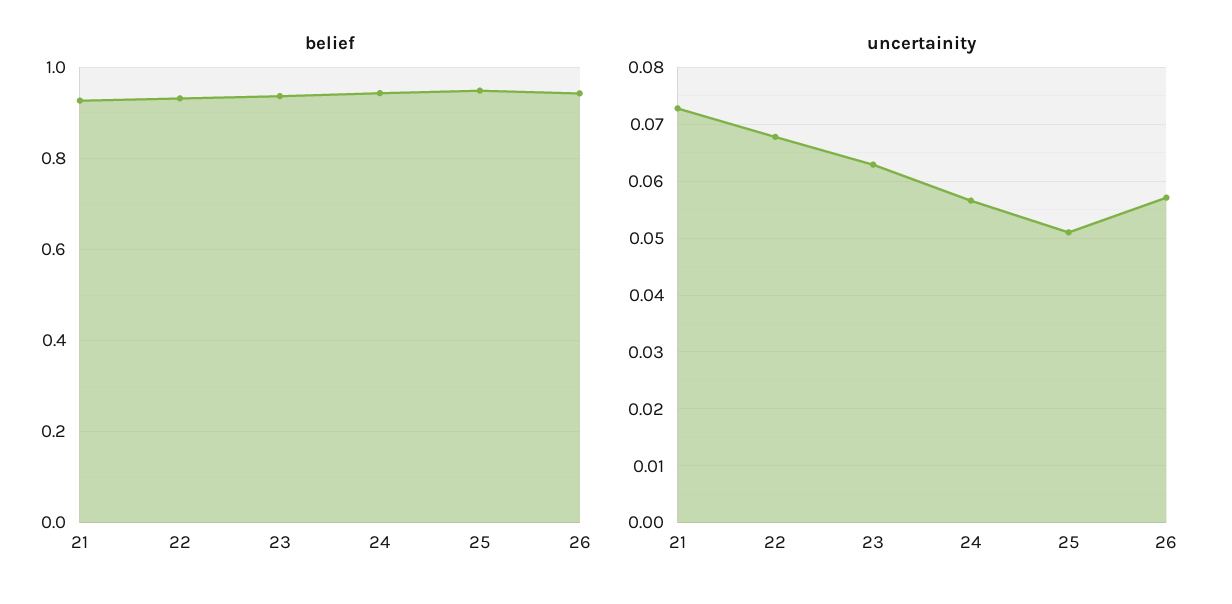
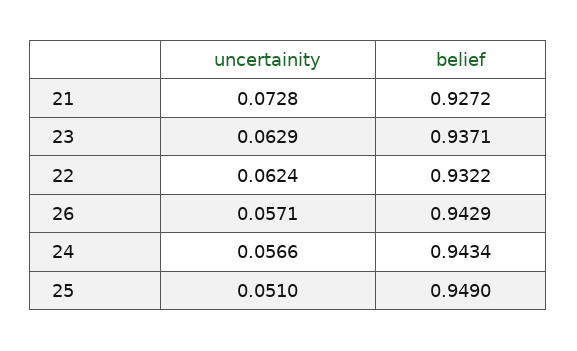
  {
    "belief": {
      "21": 0.9272,
      "22": 0.9322,
      "23": 0.9371,
      "24": 0.9434,
      "25": 0.949,
      "26": 0.9429
    },
    "uncertainity": {
      "21": 0.0728,
-     "22": 0.068,
+     "22": 0.0624,
      "23": 0.0629,
      "24": 0.0566,
      "25": 0.051,
      "26": 0.0571
    }
  }

